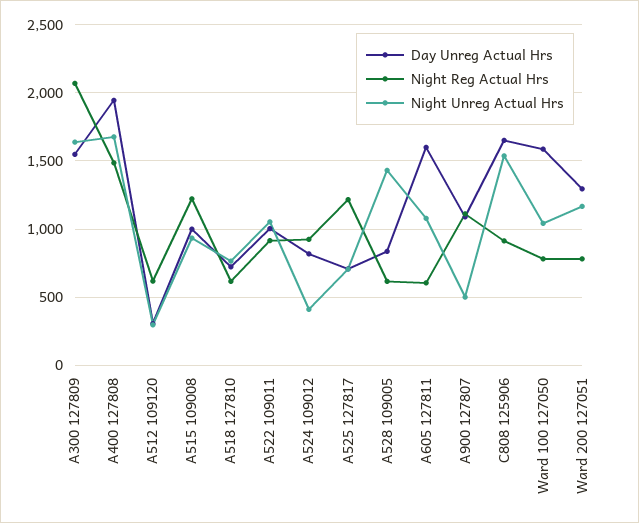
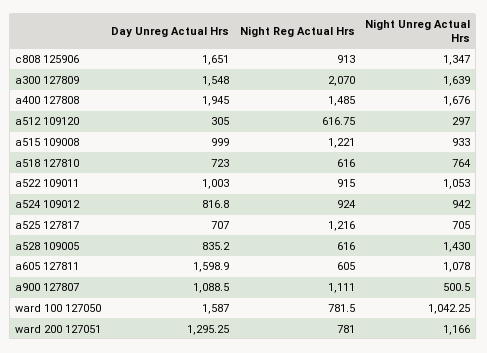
  {
    "Day Unreg Actual Hrs": {
      "A300 127809": 1548,
      "A400 127808": 1945,
      "A512 109120": 305,
      "A515 109008": 999,
      "A518 127810": 723,
      "A522 109011": 1003,
      "A524 109012": 816.8,
      "A525 127817": 707,
      "A528 109005": 835.2,
      "A605 127811": 1598.9,
      "A900 127807": 1088.5,
      "C808 125906": 1651,
      "Ward 100 127050": 1587,
      "Ward 200 127051": 1295.25
    },
    "Night Reg Actual Hrs": {
      "A300 127809": 2070,
      "A400 127808": 1485,
      "A512 109120": 616.75,
      "A515 109008": 1221,
      "A518 127810": 616,
      "A522 109011": 915,
      "A524 109012": 924,
      "A525 127817": 1216,
      "A528 109005": 616,
      "A605 127811": 605,
      "A900 127807": 1111,
      "C808 125906": 913,
      "Ward 100 127050": 781.5,
      "Ward 200 127051": 781
    },
    "Night Unreg Actual Hrs": {
      "A300 127809": 1639,
      "A400 127808": 1676,
      "A512 109120": 297,
      "A515 109008": 933,
      "A518 127810": 764,
      "A522 109011": 1053,
-     "A524 109012": 400,
+     "A524 109012": 942,
      "A525 127817": 705,
      "A528 109005": 1430,
      "A605 127811": 1078,
      "A900 127807": 500.5,
-     "C808 125906": 1550,
+     "C808 125906": 1347,
      "Ward 100 127050": 1042.25,
      "Ward 200 127051": 1166
    }
  }

